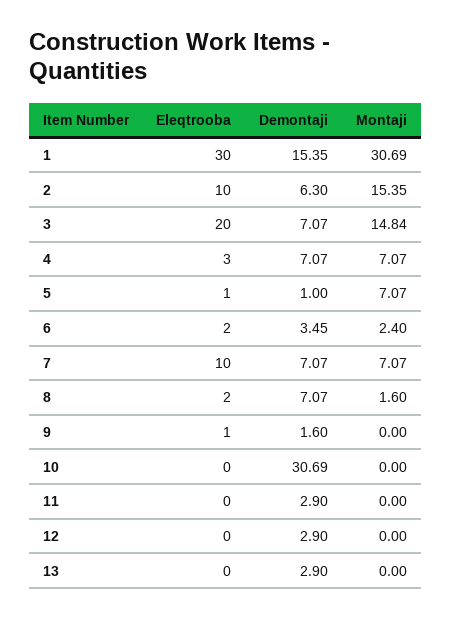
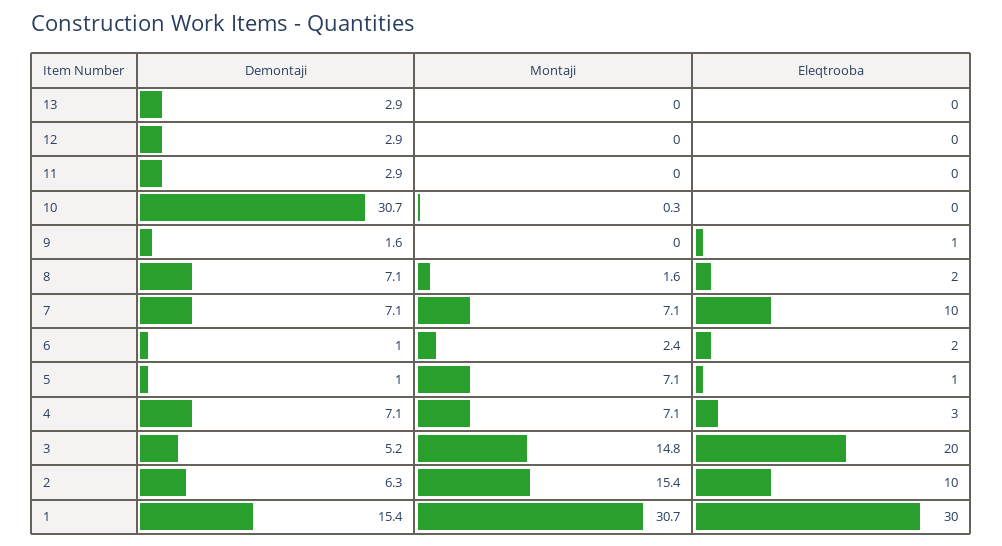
  {
    "Eleqtrooba": {
      "1": 30,
      "2": 10,
      "3": 20,
      "4": 3,
      "5": 1,
      "6": 2,
      "7": 10,
      "8": 2,
      "9": 1,
      "10": 0,
      "11": 0,
      "12": 0,
      "13": 0
    },
    "Demontaji": {
      "1": 15.35,
      "2": 6.3,
-     "3": 7.07,
+     "3": 5.2,
      "4": 7.07,
      "5": 1,
-     "6": 3.45,
+     "6": 1,
      "7": 7.07,
      "8": 7.07,
      "9": 1.6,
      "10": 30.69,
      "11": 2.9,
      "12": 2.9,
      "13": 2.9
    },
    "Montaji": {
      "1": 30.69,
      "2": 15.35,
      "3": 14.84,
      "4": 7.07,
      "5": 7.07,
      "6": 2.4,
      "7": 7.07,
      "8": 1.6,
      "9": 0,
-     "10": 0,
+     "10": 0.3,
      "11": 0,
      "12": 0,
      "13": 0
    }
  }

